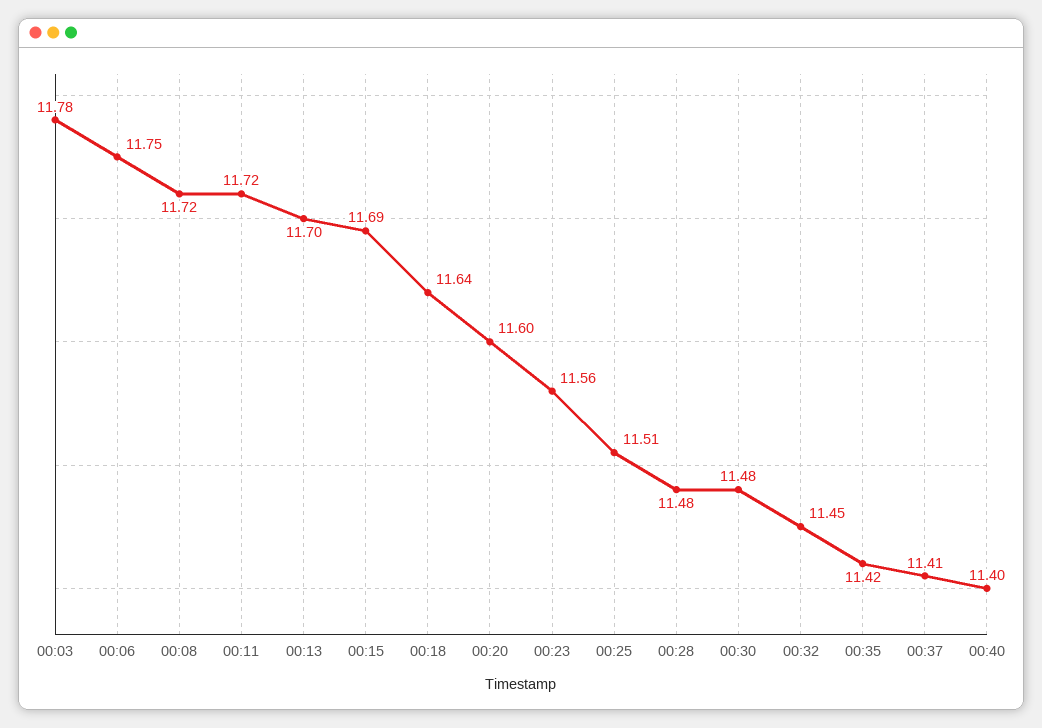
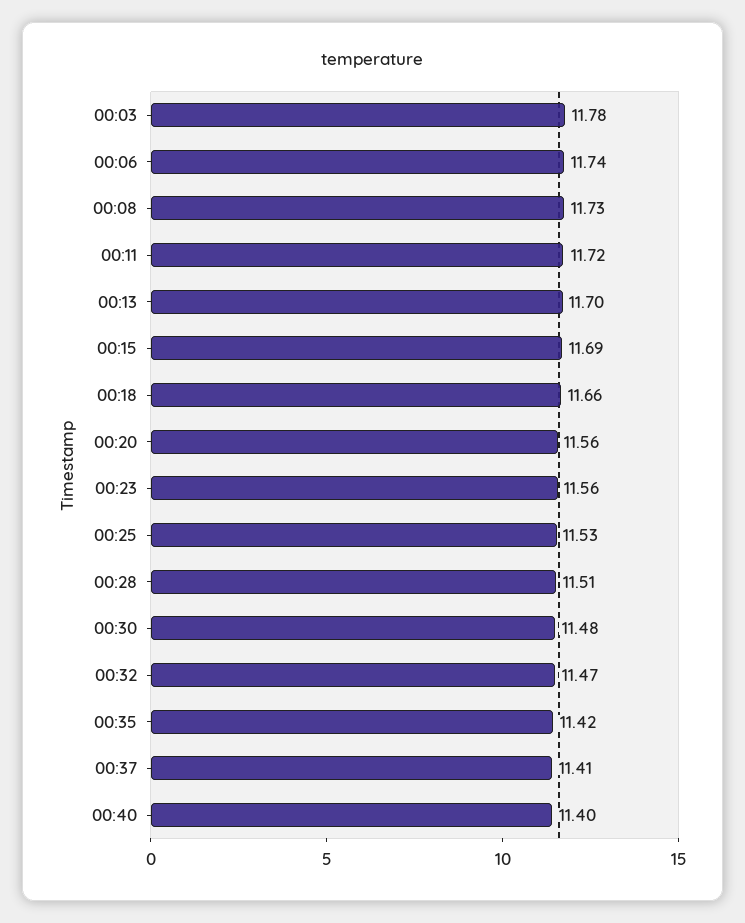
  {
    "00:03": 11.78,
-   "00:06": 11.75,
+   "00:06": 11.74,
-   "00:08": 11.72,
+   "00:08": 11.73,
    "00:11": 11.72,
    "00:13": 11.7,
    "00:15": 11.69,
-   "00:18": 11.64,
+   "00:18": 11.66,
-   "00:20": 11.6,
+   "00:20": 11.56,
    "00:23": 11.56,
-   "00:25": 11.51,
+   "00:25": 11.53,
-   "00:28": 11.48,
+   "00:28": 11.51,
    "00:30": 11.48,
-   "00:32": 11.45,
+   "00:32": 11.47,
    "00:35": 11.42,
    "00:37": 11.41,
    "00:40": 11.4
  }

